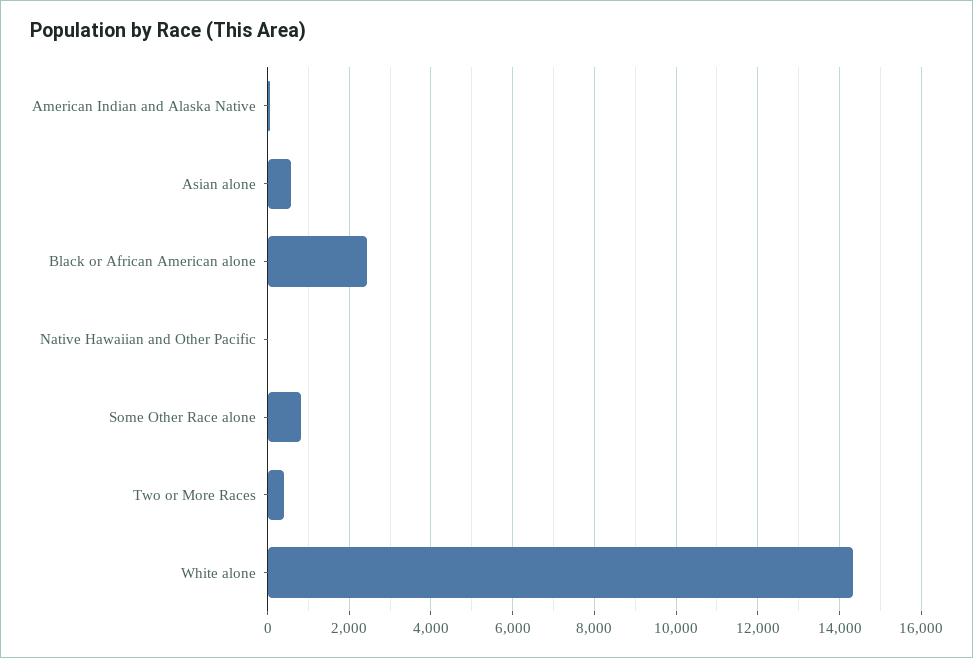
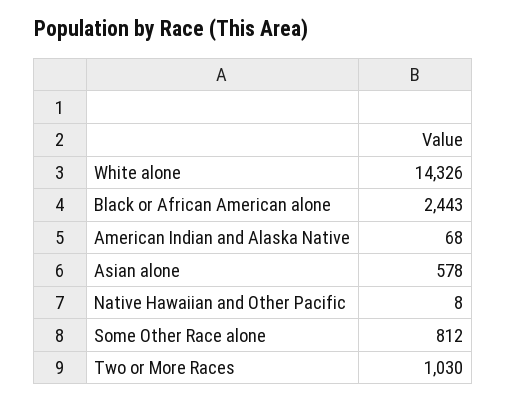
  {
    "American Indian and Alaska Native": 68,
    "Asian alone": 578,
    "Black or African American alone": 2443,
    "Native Hawaiian and Other Pacific": 8,
    "Some Other Race alone": 812,
-   "Two or More Races": 400,
+   "Two or More Races": 1030,
    "White alone": 14326
  }

